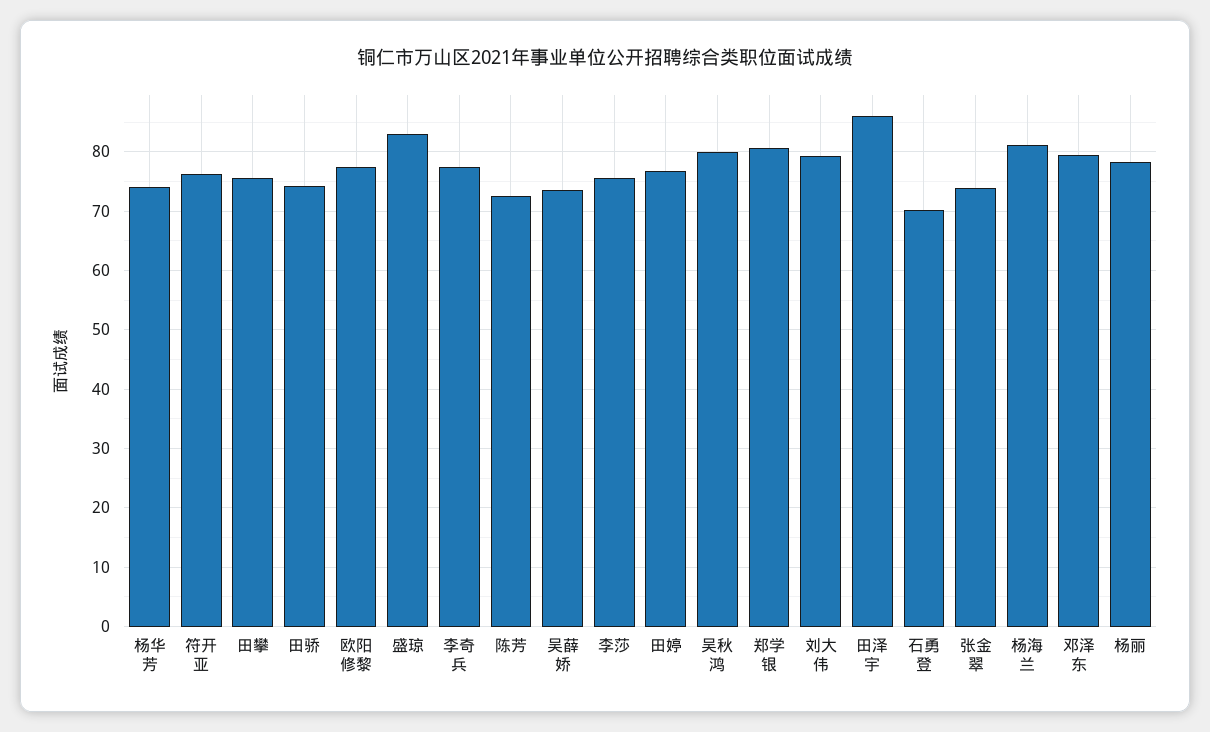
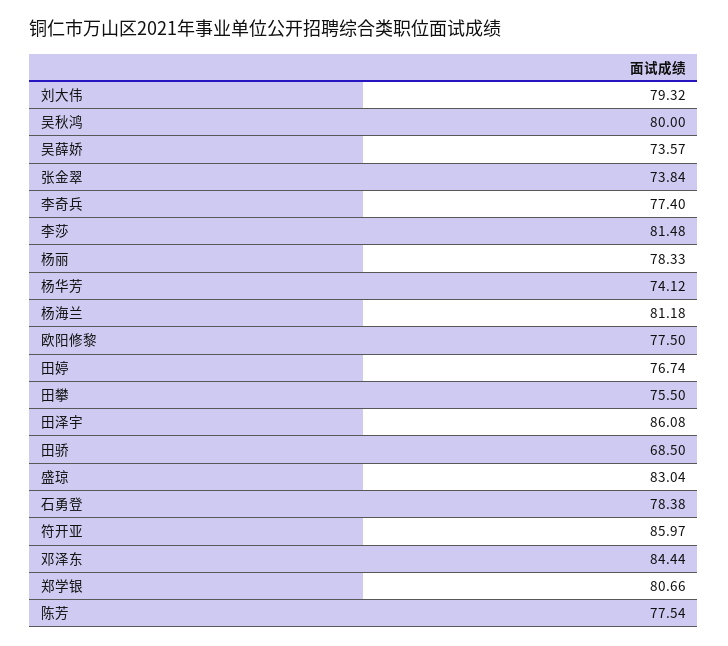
  {
    "杨华芳": 74.12,
-   "符开亚": 76,
+   "符开亚": 85.97,
    "田攀": 75.5,
-   "田骄": 74,
+   "田骄": 68.5,
    "欧阳修黎": 77.5,
    "盛琼": 83.04,
    "李奇兵": 77.4,
-   "陈芳": 72,
+   "陈芳": 77.54,
    "吴薛娇": 73.57,
-   "李莎": 76,
+   "李莎": 81.48,
    "田婷": 76.74,
    "吴秋鸿": 80,
    "郑学银": 80.66,
    "刘大伟": 79.32,
    "田泽宇": 86.08,
-   "石勇登": 70,
+   "石勇登": 78.38,
    "张金翠": 73.84,
    "杨海兰": 81.18,
-   "邓泽东": 80,
+   "邓泽东": 84.44,
    "杨丽": 78.33
  }

